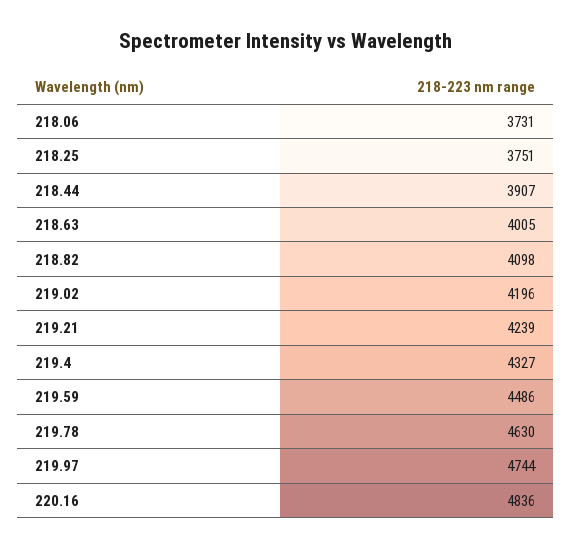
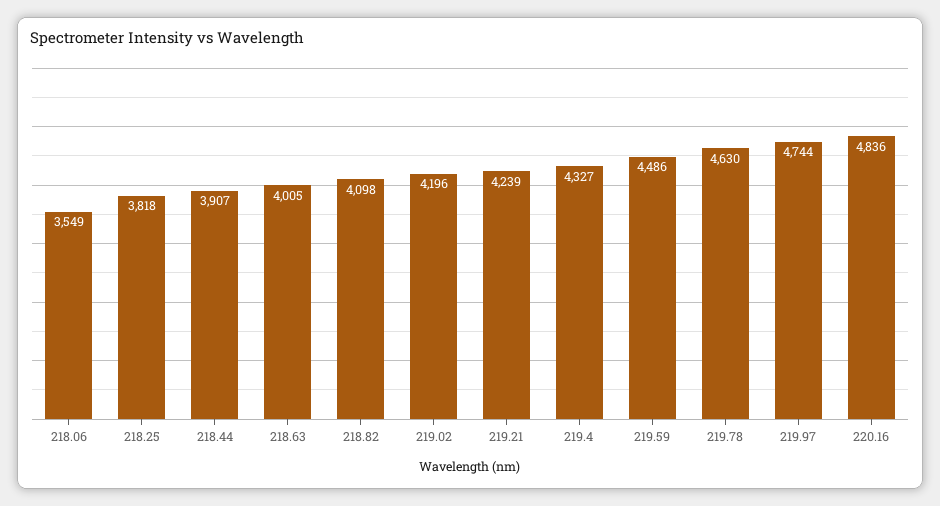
  {
-   "218.06": 3731,
+   "218.06": 3549,
-   "218.25": 3751,
+   "218.25": 3818,
    "218.44": 3907,
    "218.63": 4005,
    "218.82": 4098,
    "219.02": 4196,
    "219.21": 4239,
    "219.4": 4327,
    "219.59": 4486,
    "219.78": 4630,
    "219.97": 4744,
    "220.16": 4836
  }

